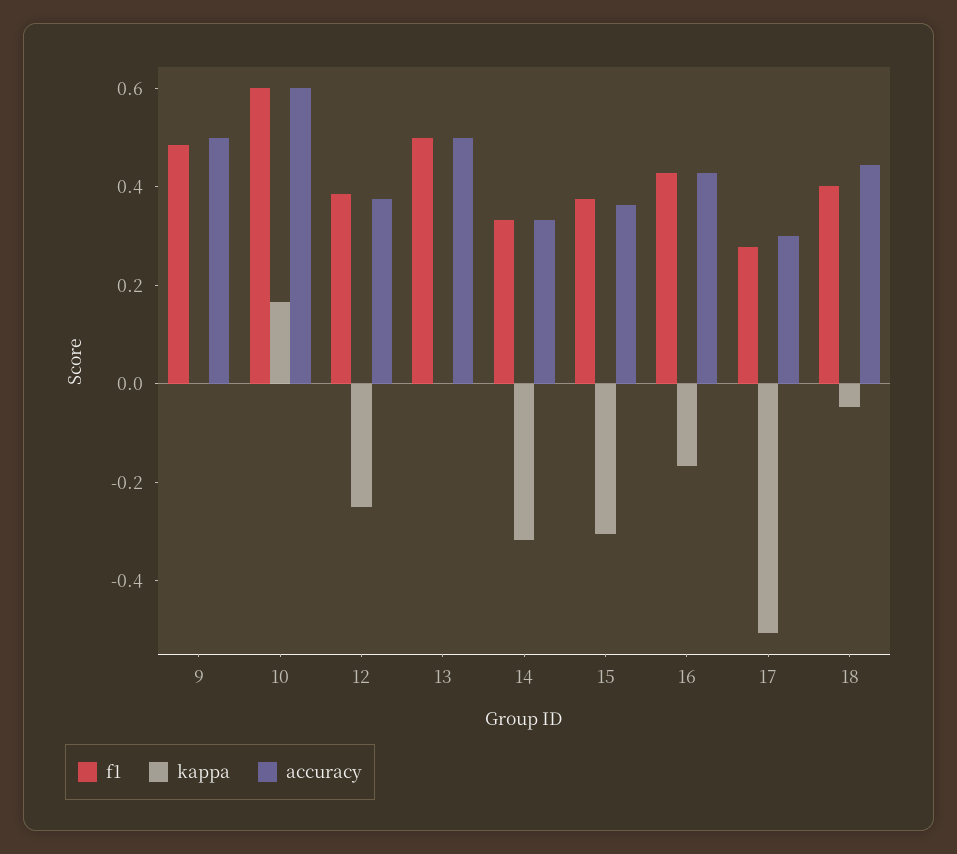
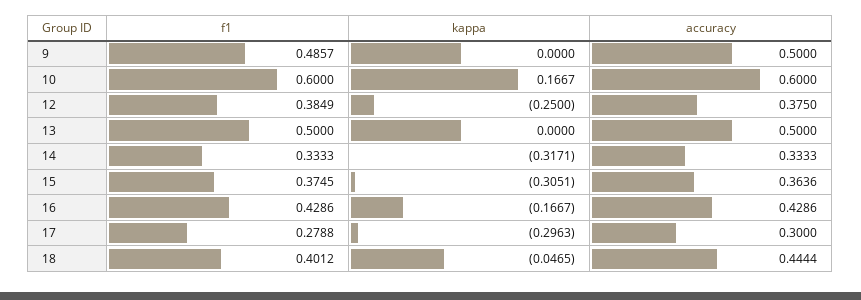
  {
    "f1": {
      "9": 0.4857,
      "10": 0.6,
      "12": 0.3849,
      "13": 0.5,
      "14": 0.3333,
      "15": 0.3745,
      "16": 0.4286,
      "17": 0.2788,
      "18": 0.4012
    },
    "kappa": {
      "9": 0,
      "10": 0.1667,
      "12": -0.25,
      "13": 0,
      "14": -0.3171,
      "15": -0.3051,
      "16": -0.1667,
-     "17": -0.5,
+     "17": -0.2963,
      "18": -0.0465
    },
    "accuracy": {
      "9": 0.5,
      "10": 0.6,
      "12": 0.375,
      "13": 0.5,
      "14": 0.3333,
      "15": 0.3636,
      "16": 0.4286,
      "17": 0.3,
      "18": 0.4444
    }
  }

